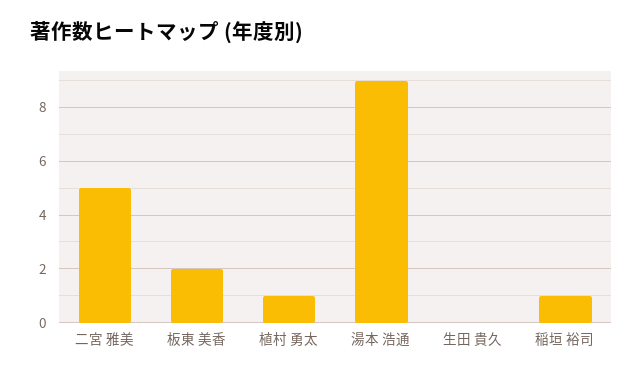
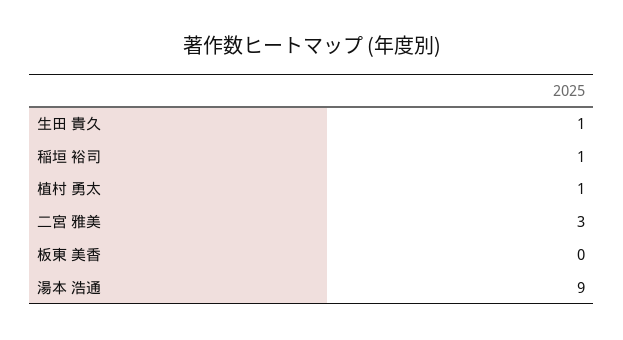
  {
-   "二宮 雅美": 5,
+   "二宮 雅美": 3,
-   "板東 美香": 2,
+   "板東 美香": 0,
    "植村 勇太": 1,
    "湯本 浩通": 9,
-   "生田 貴久": 0,
+   "生田 貴久": 1,
    "稲垣 裕司": 1
  }

